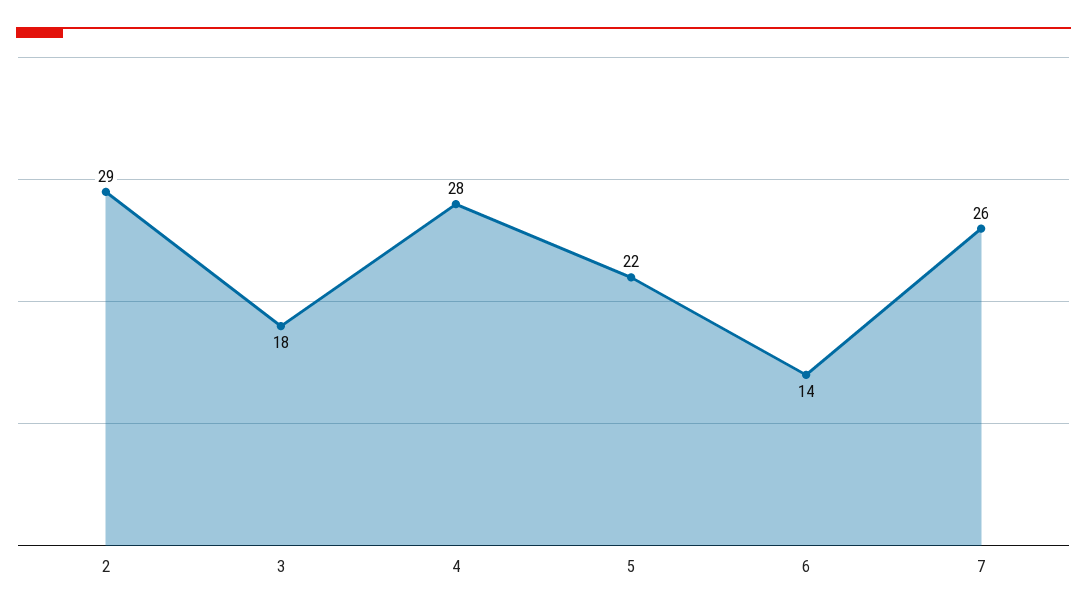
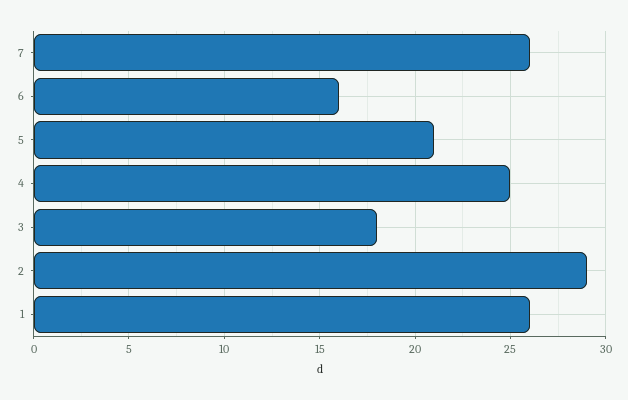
  {
    "2": 29,
    "3": 18,
-   "4": 28,
+   "4": 25,
-   "5": 22,
+   "5": 21,
-   "6": 14,
+   "6": 16,
-   "7": 26
+   "7": 26,
+   "1": 26
  }

